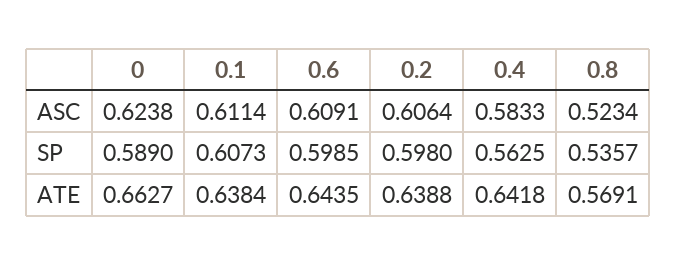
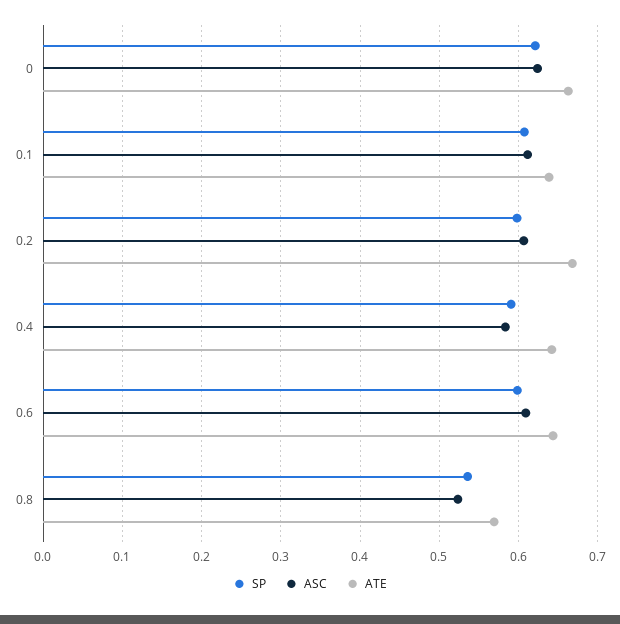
  {
    "ASC": {
      "0": 0.6238,
      "0.1": 0.6114,
      "0.6": 0.6091,
      "0.2": 0.6064,
      "0.4": 0.5833,
      "0.8": 0.5234
    },
    "SP": {
-     "0": 0.589,
+     "0": 0.62,
      "0.1": 0.6073,
      "0.6": 0.5985,
      "0.2": 0.598,
-     "0.4": 0.5625,
+     "0.4": 0.59,
      "0.8": 0.5357
    },
    "ATE": {
      "0": 0.6627,
      "0.1": 0.6384,
      "0.6": 0.6435,
-     "0.2": 0.6388,
+     "0.2": 0.67,
      "0.4": 0.6418,
      "0.8": 0.5691
    }
  }

